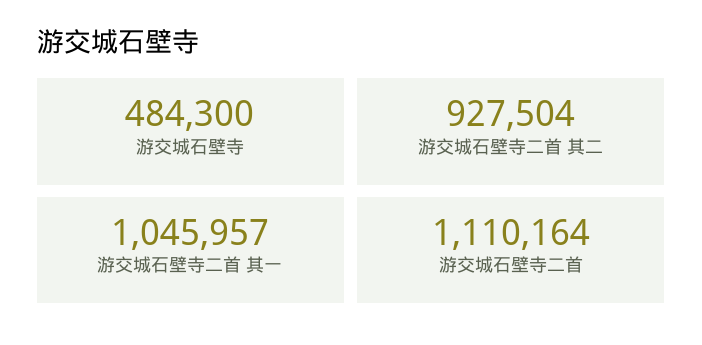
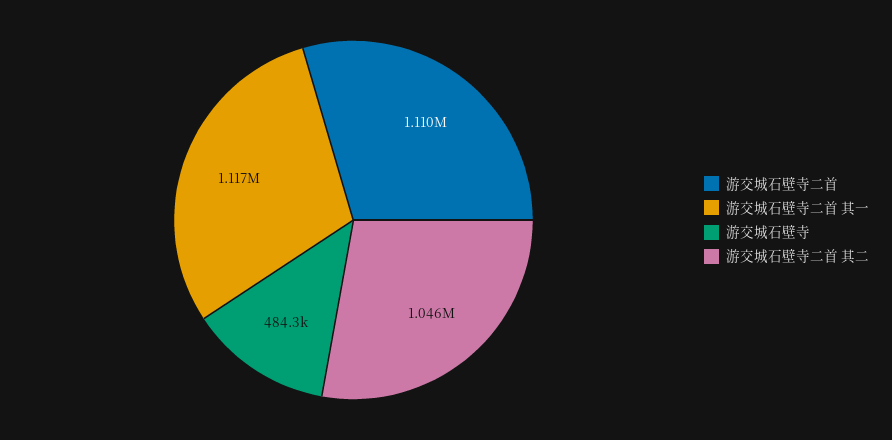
  {
    "游交城石壁寺": 484300,
-   "游交城石壁寺二首 其二": 927504,
+   "游交城石壁寺二首 其二": 1046000,
-   "游交城石壁寺二首 其一": 1045957,
+   "游交城石壁寺二首 其一": 1117000,
    "游交城石壁寺二首": 1110164
  }

